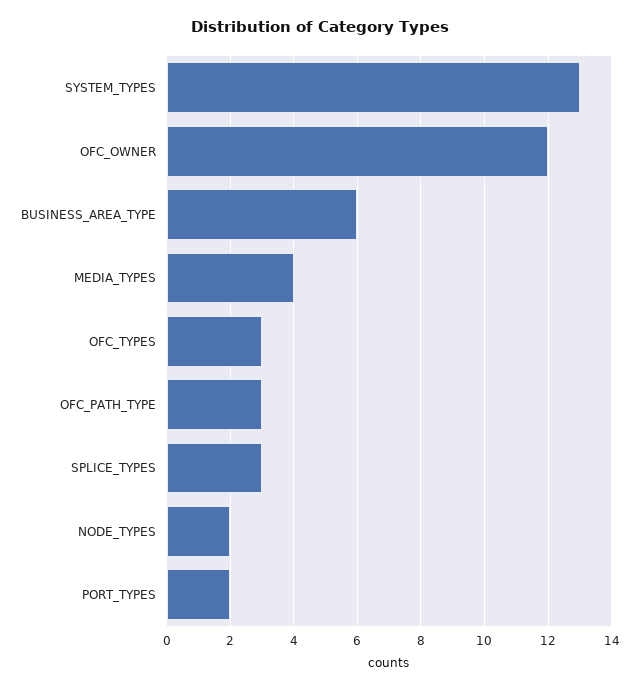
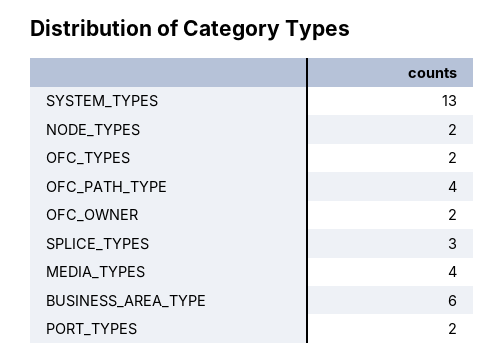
  {
    "SYSTEM_TYPES": 13,
-   "OFC_OWNER": 12,
+   "OFC_OWNER": 2,
    "BUSINESS_AREA_TYPE": 6,
    "MEDIA_TYPES": 4,
-   "OFC_TYPES": 3,
+   "OFC_TYPES": 2,
-   "OFC_PATH_TYPE": 3,
+   "OFC_PATH_TYPE": 4,
    "SPLICE_TYPES": 3,
    "NODE_TYPES": 2,
    "PORT_TYPES": 2
  }

